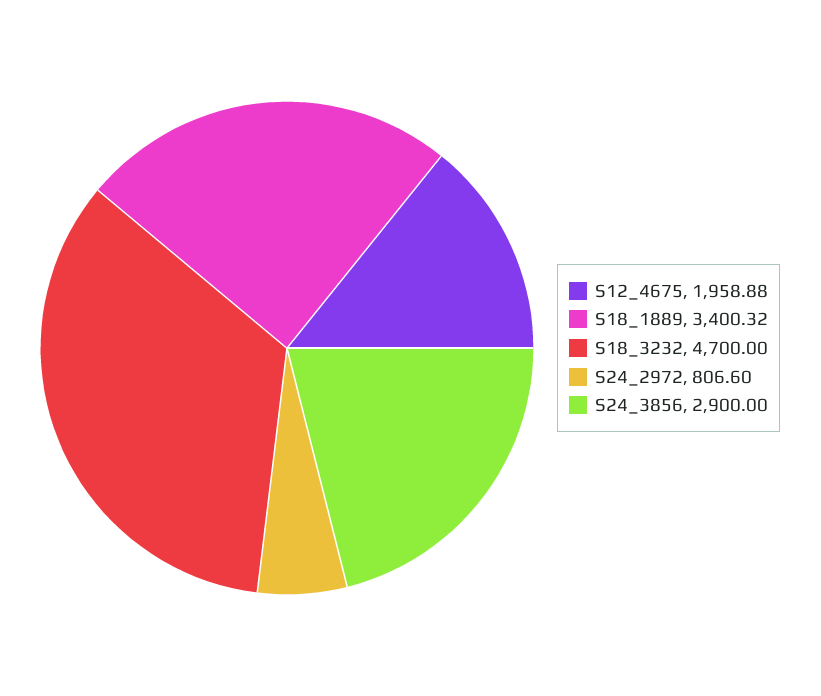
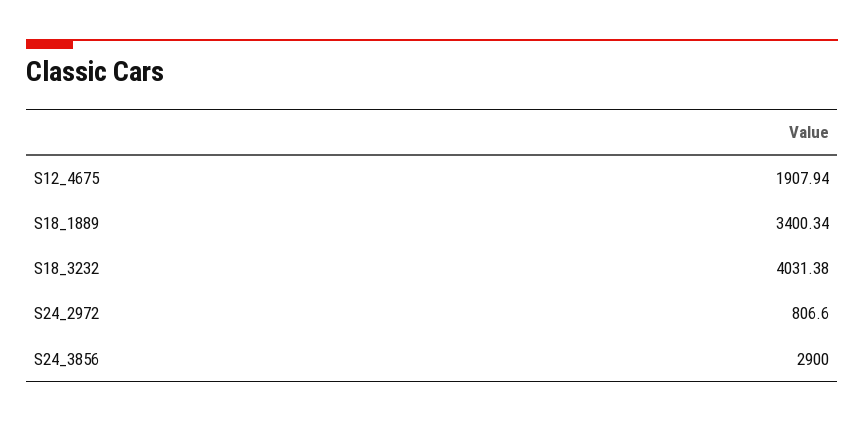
  {
-   "S12_4675": 1958.88,
+   "S12_4675": 1907.94,
-   "S18_1889": 3400.32,
+   "S18_1889": 3400.34,
-   "S18_3232": 4700,
+   "S18_3232": 4031.38,
    "S24_2972": 806.6,
    "S24_3856": 2900
  }

